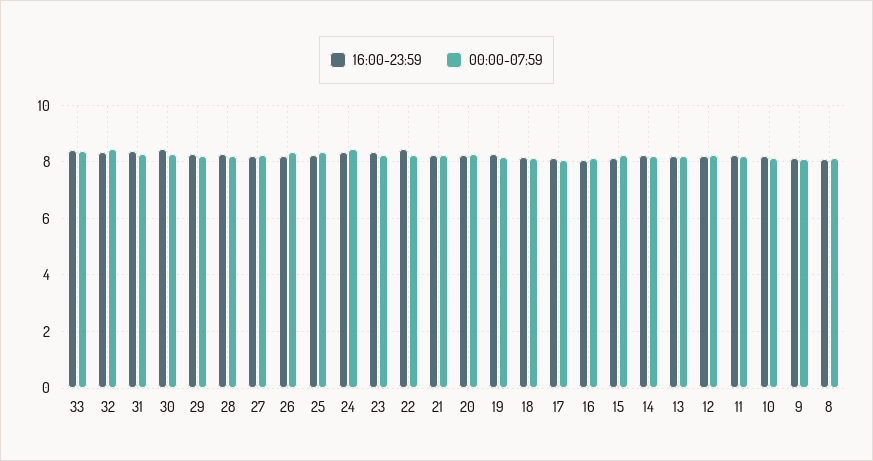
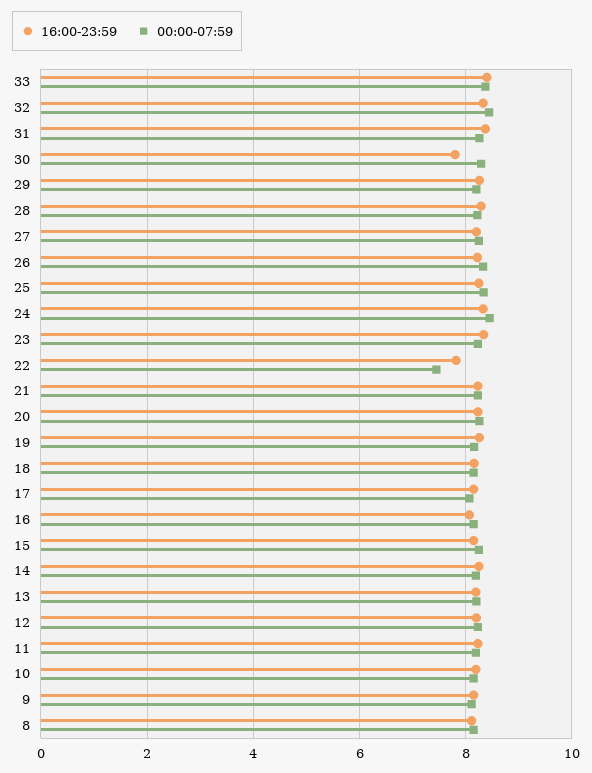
  {
    "16:00-23:59": {
      "33": 8.4,
      "32": 8.4,
      "31": 8.4,
-     "30": 8.5,
+     "30": 7.8,
      "29": 8.2,
      "28": 8.2,
      "27": 8.2,
      "26": 8.2,
      "25": 8.2,
      "24": 8.4,
      "23": 8.4,
-     "22": 8.5,
+     "22": 7.8,
      "21": 8.2,
      "20": 8.2,
      "19": 8.2,
      "18": 8.2,
      "17": 8.2,
      "16": 8,
      "15": 8.2,
      "14": 8.2,
      "13": 8.2,
      "12": 8.2,
      "11": 8.2,
      "10": 8.2,
      "9": 8.2,
      "8": 8.2
    },
    "00:00-07:59": {
      "33": 8.4,
      "32": 8.4,
      "31": 8.2,
      "30": 8.2,
      "29": 8.2,
      "28": 8.2,
      "27": 8.2,
      "26": 8.4,
      "25": 8.4,
      "24": 8.4,
      "23": 8.2,
-     "22": 8.25,
+     "22": 7.4,
      "21": 8.2,
      "20": 8.2,
      "19": 8.2,
      "18": 8.2,
      "17": 8,
      "16": 8.2,
      "15": 8.2,
      "14": 8.2,
      "13": 8.2,
      "12": 8.2,
      "11": 8.2,
      "10": 8.2,
      "9": 8.2,
      "8": 8.2
    }
  }

